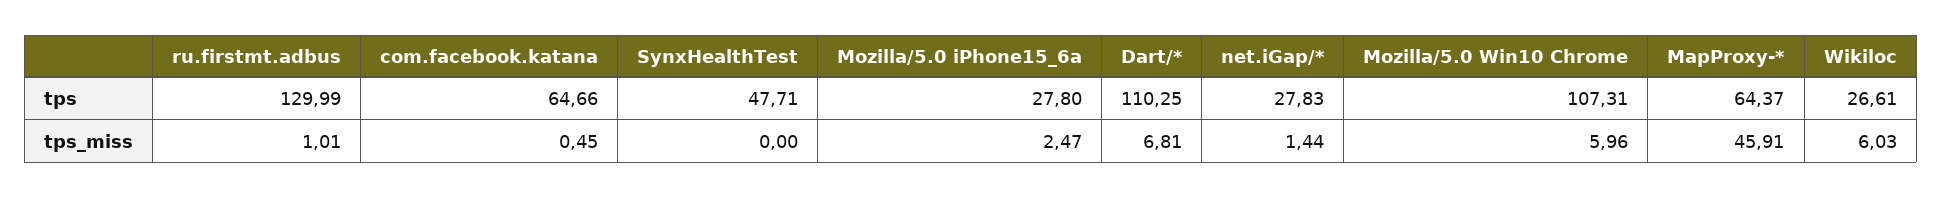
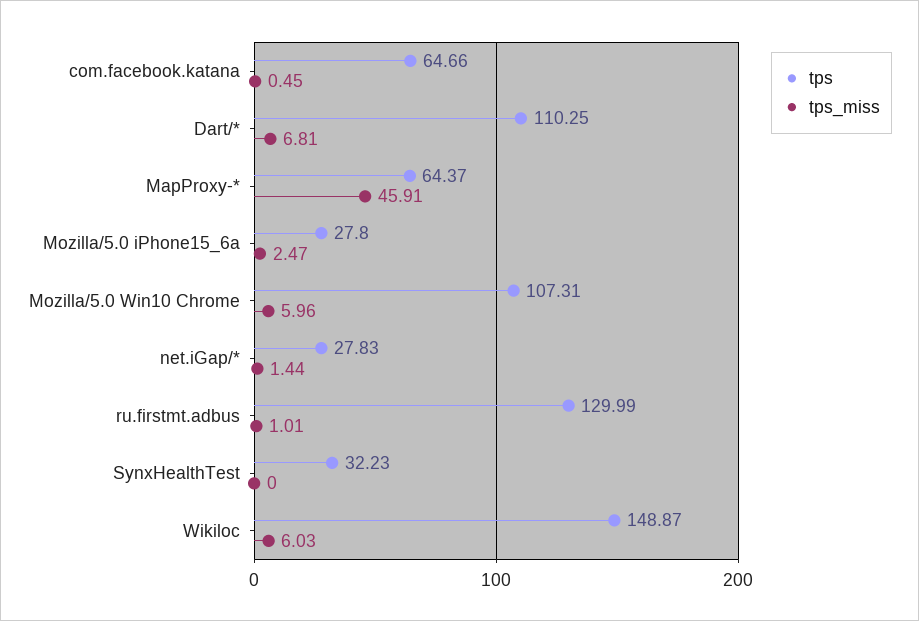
  {
    "tps": {
      "ru.firstmt.adbus": 129.99,
      "com.facebook.katana": 64.66,
-     "SynxHealthTest": 47.71,
+     "SynxHealthTest": 32.23,
      "Mozilla/5.0 iPhone15_6a": 27.8,
      "Dart/*": 110.25,
      "net.iGap/*": 27.83,
      "Mozilla/5.0 Win10 Chrome": 107.31,
      "MapProxy-*": 64.37,
-     "Wikiloc": 26.61
+     "Wikiloc": 148.87
    },
    "tps_miss": {
      "ru.firstmt.adbus": 1.01,
      "com.facebook.katana": 0.45,
      "SynxHealthTest": 0,
      "Mozilla/5.0 iPhone15_6a": 2.47,
      "Dart/*": 6.81,
      "net.iGap/*": 1.44,
      "Mozilla/5.0 Win10 Chrome": 5.96,
      "MapProxy-*": 45.91,
      "Wikiloc": 6.03
    }
  }

